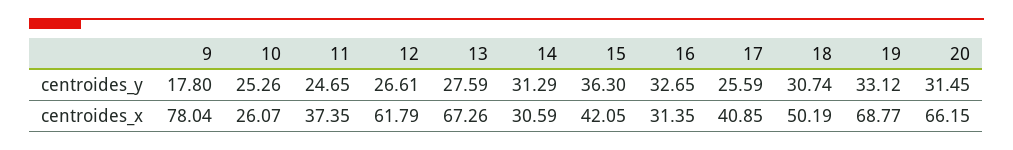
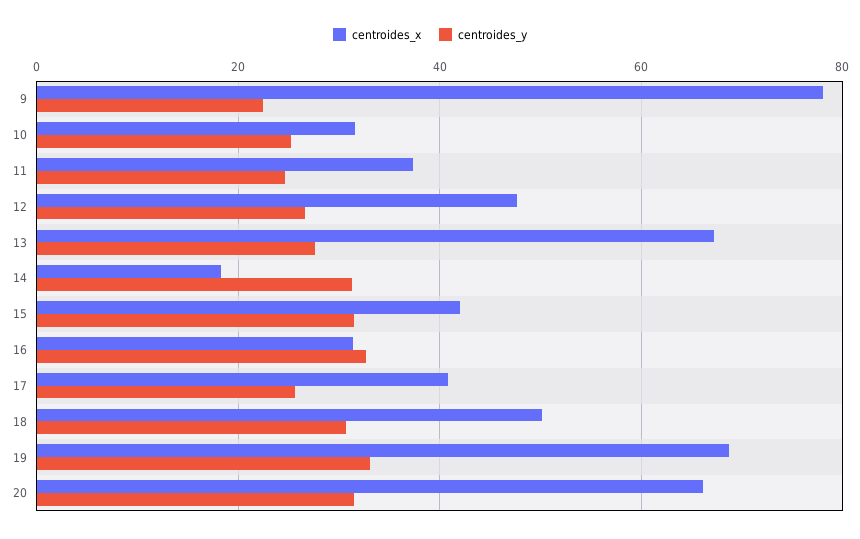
  {
    "centroides_y": {
-     "9": 17.8,
+     "9": 22,
      "10": 25.26,
      "11": 24.65,
      "12": 26.61,
      "13": 27.59,
      "14": 31.29,
-     "15": 36.3,
+     "15": 32,
      "16": 32.65,
      "17": 25.59,
      "18": 30.74,
      "19": 33.12,
      "20": 31.45
    },
    "centroides_x": {
      "9": 78.04,
-     "10": 26.07,
+     "10": 32,
      "11": 37.35,
-     "12": 61.79,
+     "12": 48,
      "13": 67.26,
-     "14": 30.59,
+     "14": 18,
      "15": 42.05,
      "16": 31.35,
      "17": 40.85,
      "18": 50.19,
      "19": 68.77,
      "20": 66.15
    }
  }

